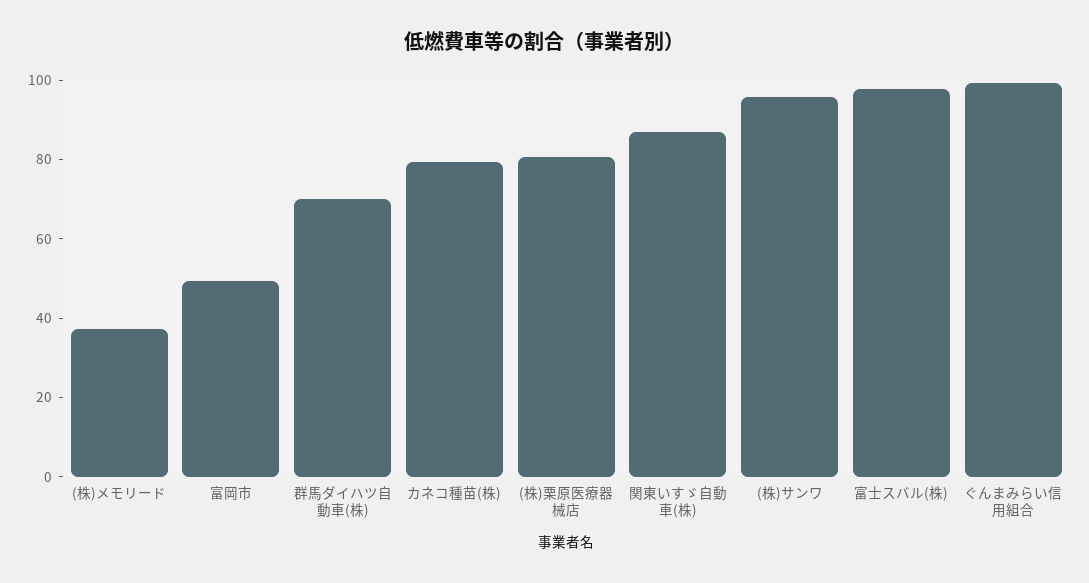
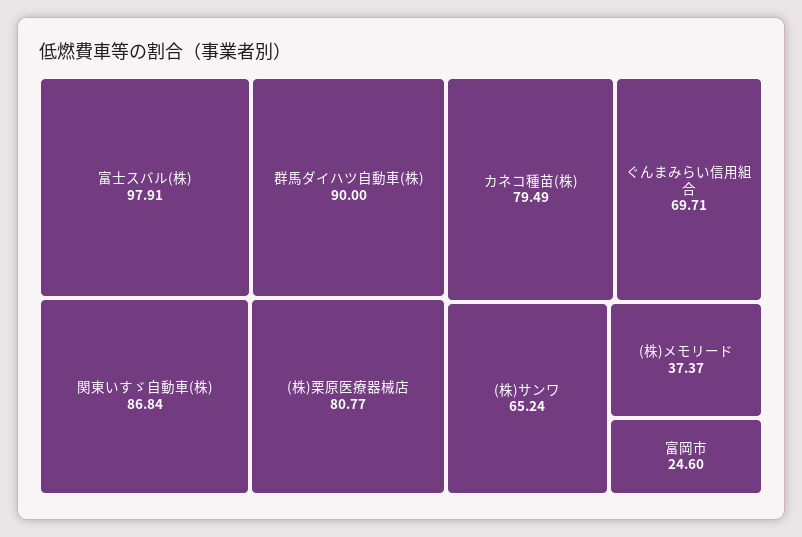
  {
    "(株)メモリード": 37.37,
-   "富岡市": 50,
+   "富岡市": 24.6,
-   "群馬ダイハツ自動車(株)": 70,
+   "群馬ダイハツ自動車(株)": 90,
    "カネコ種苗(株)": 79.49,
    "(株)栗原医療器械店": 80.77,
    "関東いすゞ自動車(株)": 86.84,
-   "(株)サンワ": 95,
+   "(株)サンワ": 65.24,
    "富士スバル(株)": 97.91,
-   "ぐんまみらい信用組合": 100
+   "ぐんまみらい信用組合": 69.71
  }

